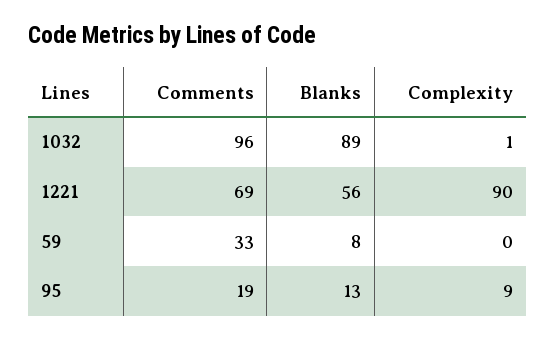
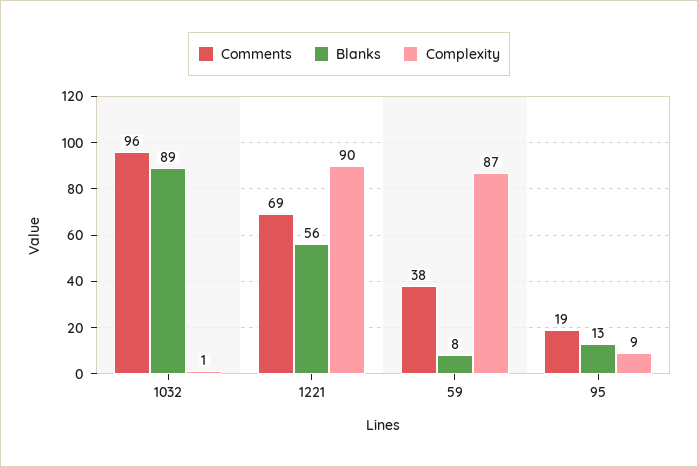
  {
    "Comments": {
      "1032": 96,
      "1221": 69,
-     "59": 33,
+     "59": 38,
      "95": 19
    },
    "Blanks": {
      "1032": 89,
      "1221": 56,
      "59": 8,
      "95": 13
    },
    "Complexity": {
      "1032": 1,
      "1221": 90,
-     "59": 0,
+     "59": 87,
      "95": 9
    }
  }

